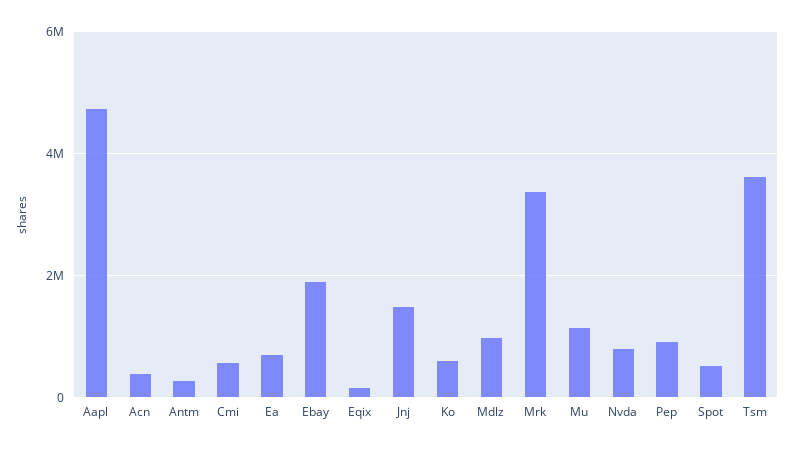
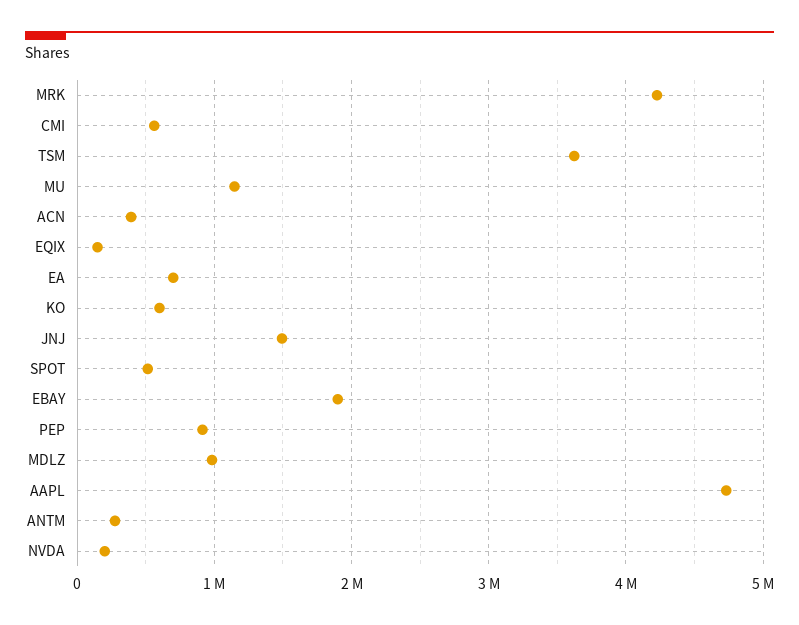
  {
    "Aapl": 4700000,
    "Acn": 400000,
    "Antm": 300000,
    "Cmi": 600000,
    "Ea": 700000,
    "Ebay": 1900000,
    "Eqix": 100000,
    "Jnj": 1500000,
    "Ko": 600000,
    "Mdlz": 1000000,
-   "Mrk": 3400000,
+   "Mrk": 4200000,
    "Mu": 1100000,
-   "Nvda": 800000,
+   "Nvda": 200000,
    "Pep": 900000,
    "Spot": 500000,
    "Tsm": 3600000
  }

